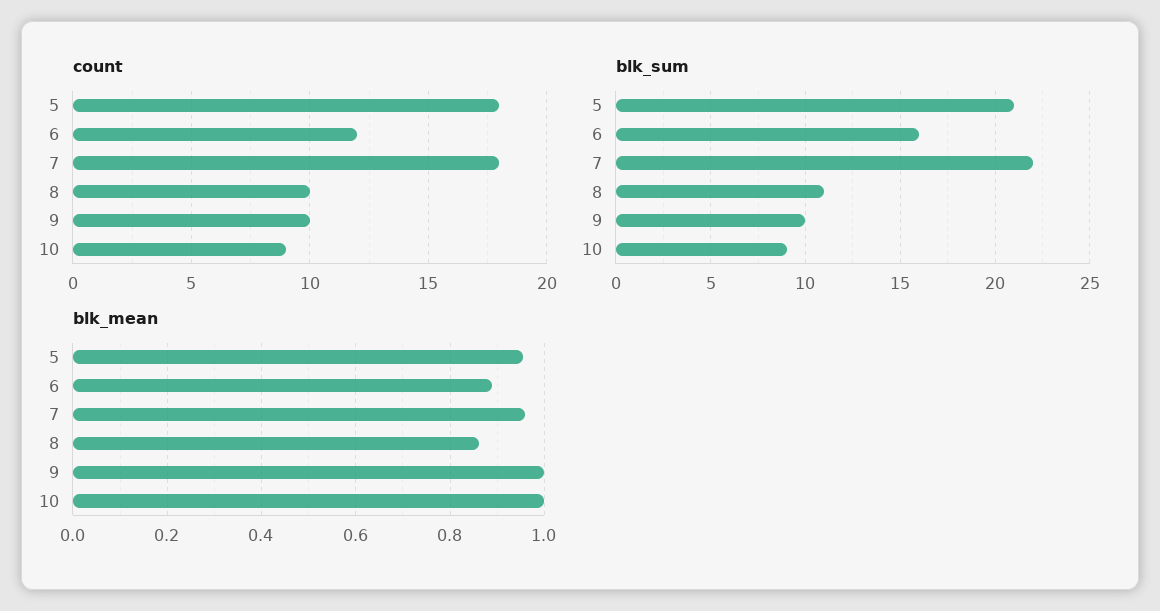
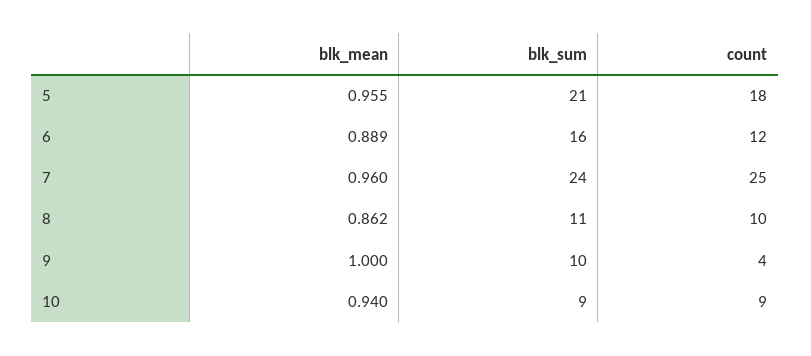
  {
    "count": {
      "5": 18,
      "6": 12,
-     "7": 18,
+     "7": 25,
      "8": 10,
-     "9": 10,
+     "9": 4,
      "10": 9
    },
    "blk_sum": {
      "5": 21,
      "6": 16,
-     "7": 22,
+     "7": 24,
      "8": 11,
      "9": 10,
      "10": 9
    },
    "blk_mean": {
      "5": 0.955,
      "6": 0.889,
      "7": 0.96,
      "8": 0.862,
      "9": 1,
-     "10": 1
+     "10": 0.94
    }
  }

